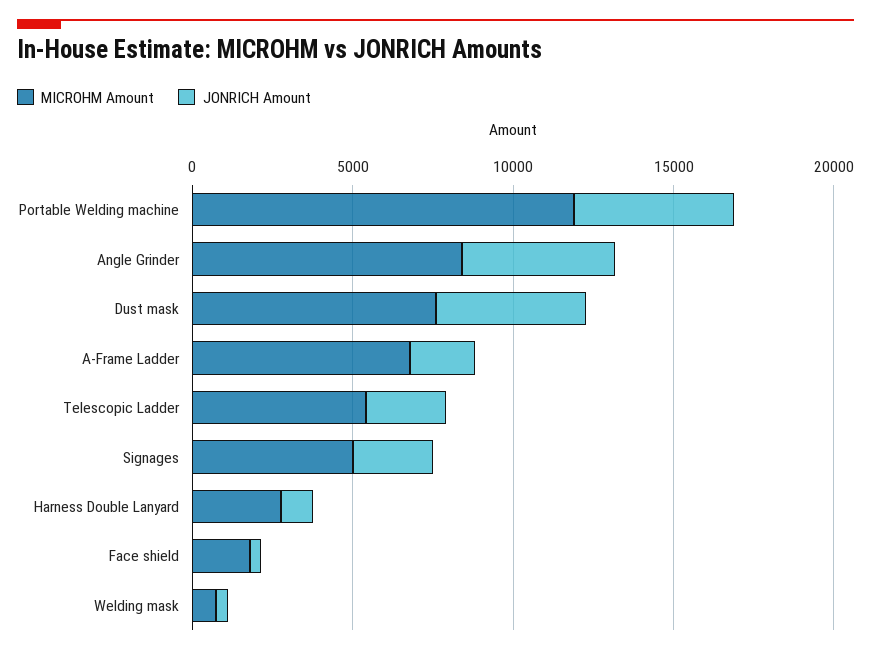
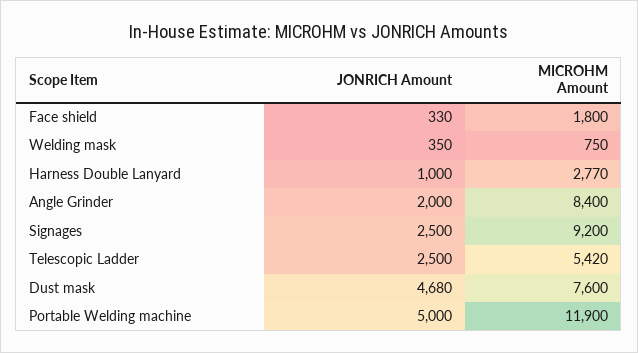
  {
    "MICROHM Amount": {
      "Portable Welding machine": 11900,
      "Angle Grinder": 8400,
      "Dust mask": 7600,
-     "A-Frame Ladder": 7000,
      "Telescopic Ladder": 5420,
-     "Signages": 5000,
+     "Signages": 9200,
      "Harness Double Lanyard": 2770,
      "Face shield": 1800,
      "Welding mask": 750
    },
    "JONRICH Amount": {
      "Portable Welding machine": 5000,
-     "Angle Grinder": 5000,
+     "Angle Grinder": 2000,
      "Dust mask": 4680,
-     "A-Frame Ladder": 2000,
      "Telescopic Ladder": 2500,
      "Signages": 2500,
      "Harness Double Lanyard": 1000,
      "Face shield": 330,
      "Welding mask": 350
    }
  }

